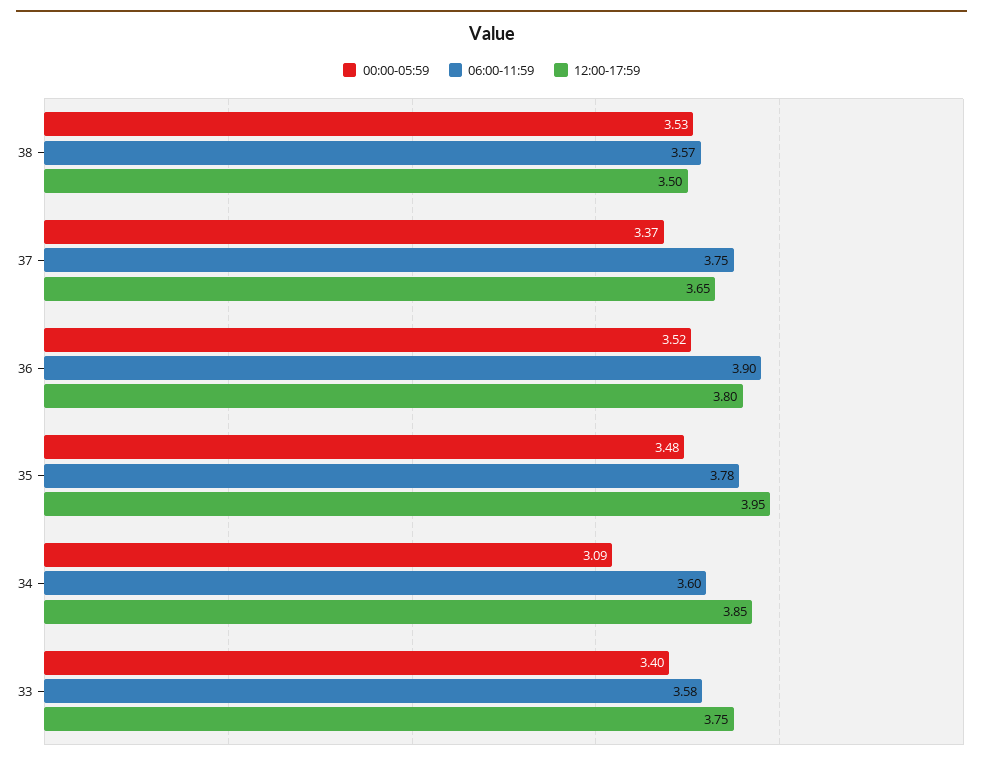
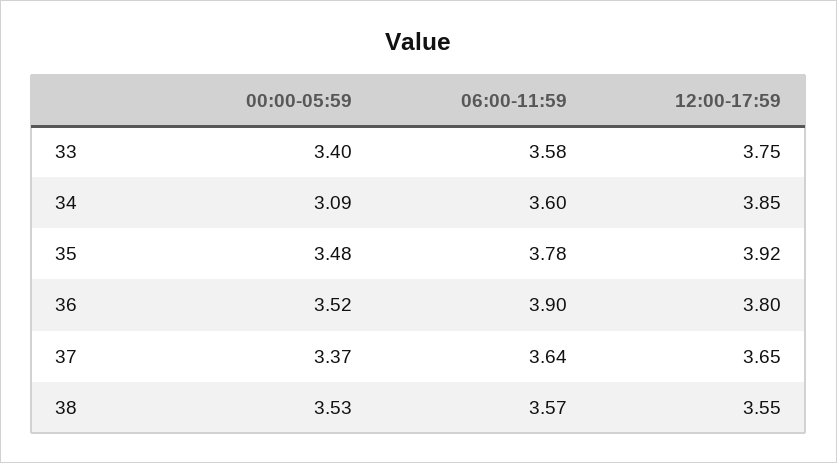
  {
    "00:00-05:59": {
      "38": 3.53,
      "37": 3.37,
      "36": 3.52,
      "35": 3.48,
      "34": 3.09,
      "33": 3.4
    },
    "06:00-11:59": {
      "38": 3.57,
-     "37": 3.75,
+     "37": 3.64,
      "36": 3.9,
      "35": 3.78,
      "34": 3.6,
      "33": 3.58
    },
    "12:00-17:59": {
-     "38": 3.5,
+     "38": 3.55,
      "37": 3.65,
      "36": 3.8,
-     "35": 3.95,
+     "35": 3.92,
      "34": 3.85,
      "33": 3.75
    }
  }

